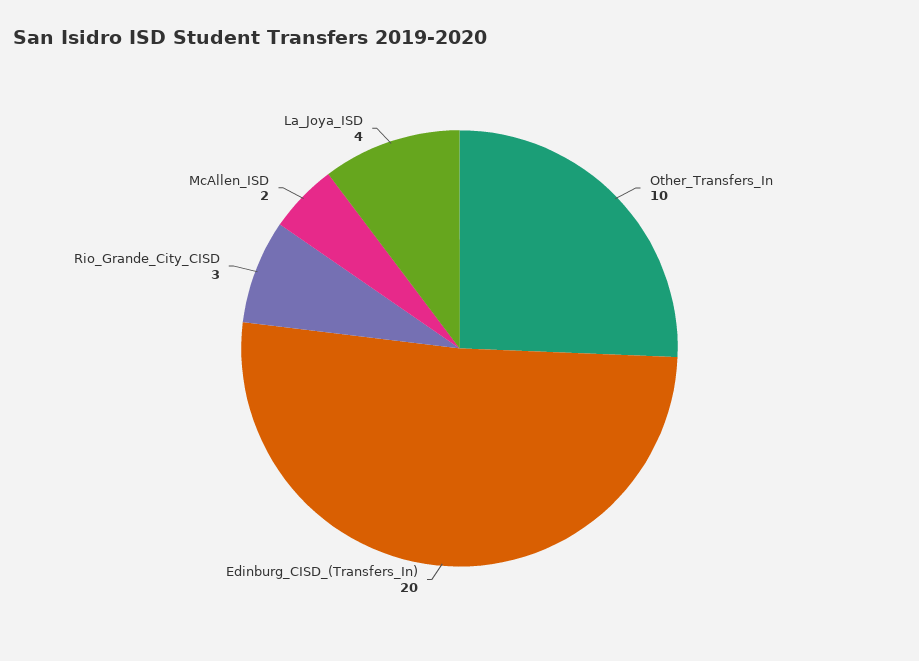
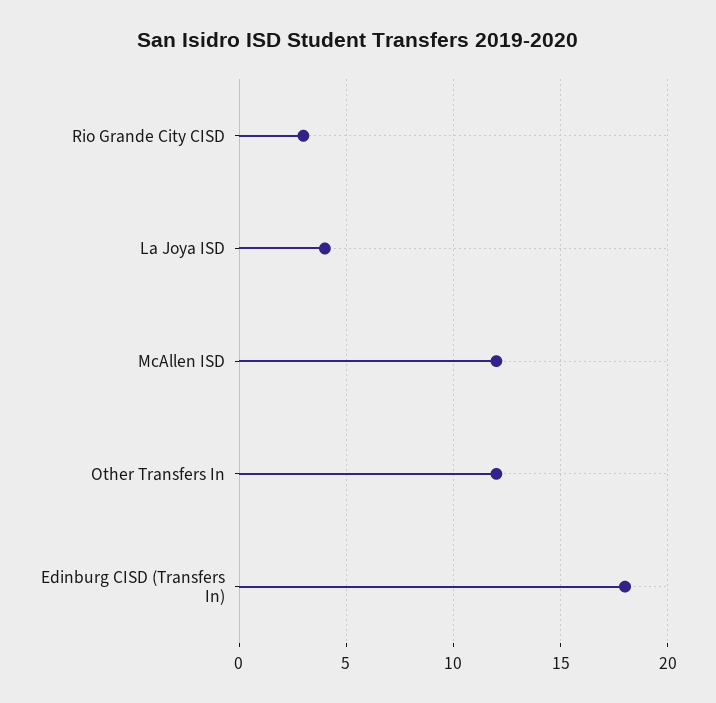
  {
-   "Other_Transfers_In": 10,
+   "Other_Transfers_In": 12,
-   "Edinburg_CISD_(Transfers_In)": 20,
+   "Edinburg_CISD_(Transfers_In)": 18,
    "Rio_Grande_City_CISD": 3,
-   "McAllen_ISD": 2,
+   "McAllen_ISD": 12,
    "La_Joya_ISD": 4
  }

